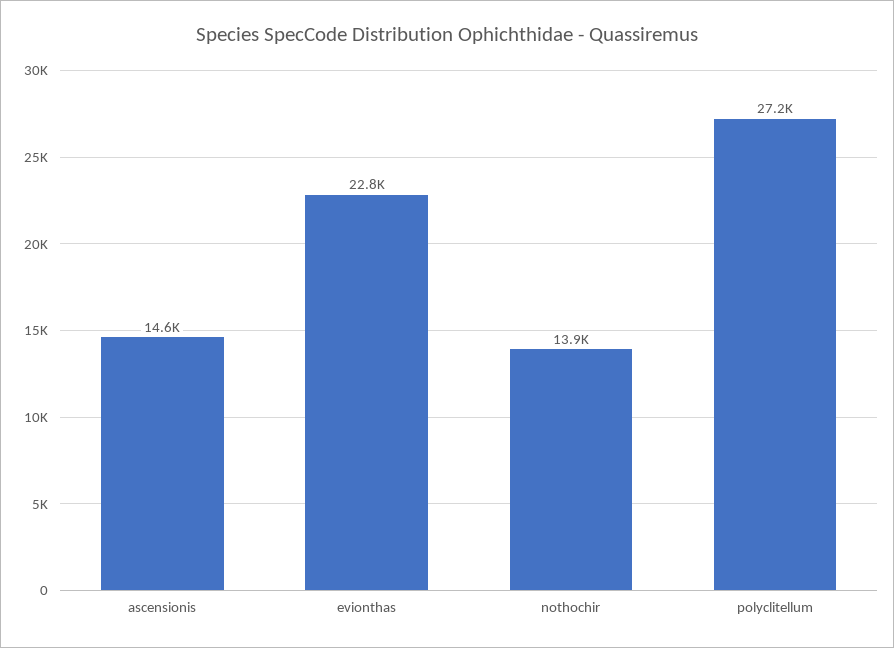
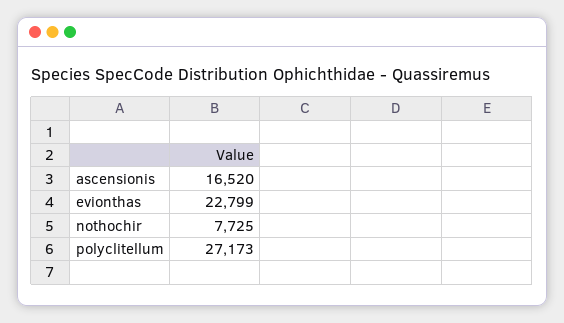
  {
-   "ascensionis": 14600,
+   "ascensionis": 16520,
    "evionthas": 22799,
-   "nothochir": 13900,
+   "nothochir": 7725,
    "polyclitellum": 27173
  }

